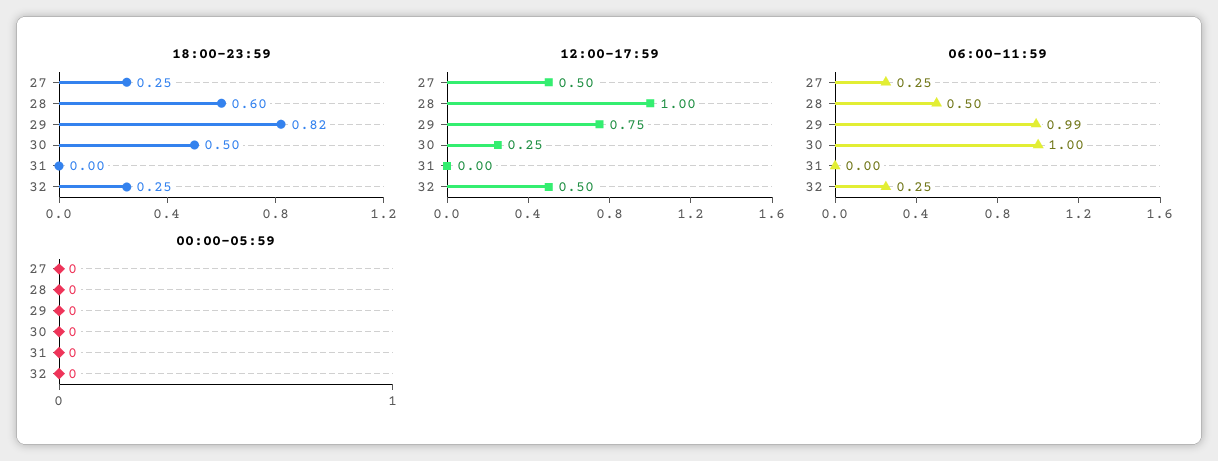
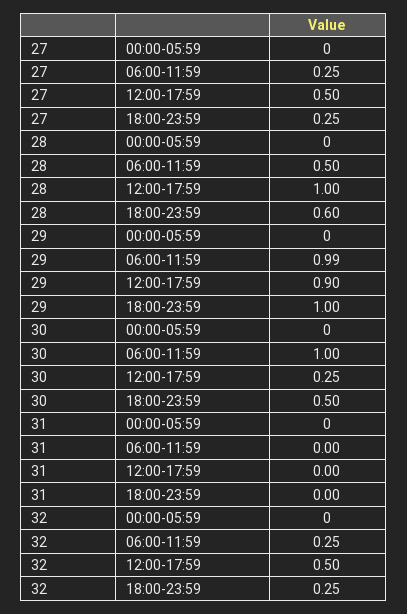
  {
    "18:00-23:59": {
      "27": 0.25,
      "28": 0.6,
-     "29": 0.82,
+     "29": 1,
      "30": 0.5,
      "31": 0,
      "32": 0.25
    },
    "12:00-17:59": {
      "27": 0.5,
      "28": 1,
-     "29": 0.75,
+     "29": 0.9,
      "30": 0.25,
      "31": 0,
      "32": 0.5
    },
    "06:00-11:59": {
      "27": 0.25,
      "28": 0.5,
      "29": 0.99,
      "30": 1,
      "31": 0,
      "32": 0.25
    },
    "00:00-05:59": {
      "27": 0,
      "28": 0,
      "29": 0,
      "30": 0,
      "31": 0,
      "32": 0
    }
  }

